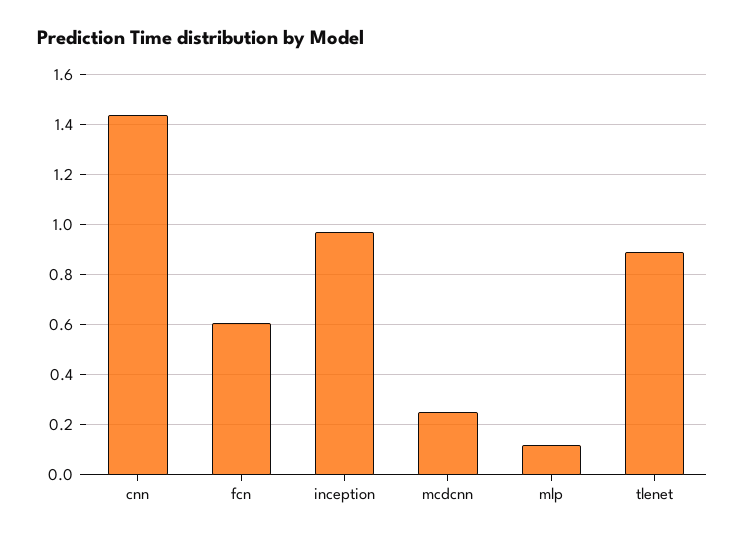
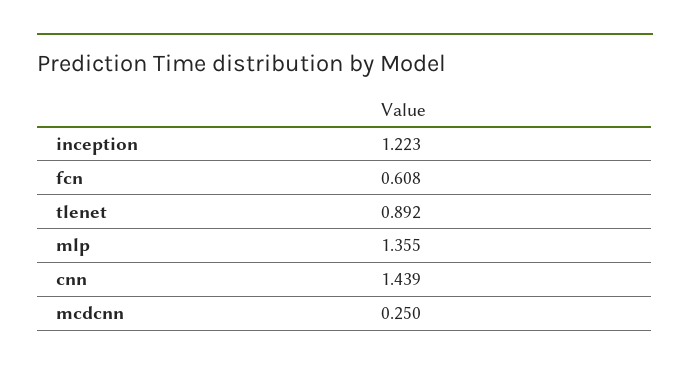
  {
    "cnn": 1.439,
    "fcn": 0.608,
-   "inception": 0.975,
+   "inception": 1.223,
    "mcdcnn": 0.25,
-   "mlp": 0.125,
+   "mlp": 1.355,
    "tlenet": 0.892
  }

